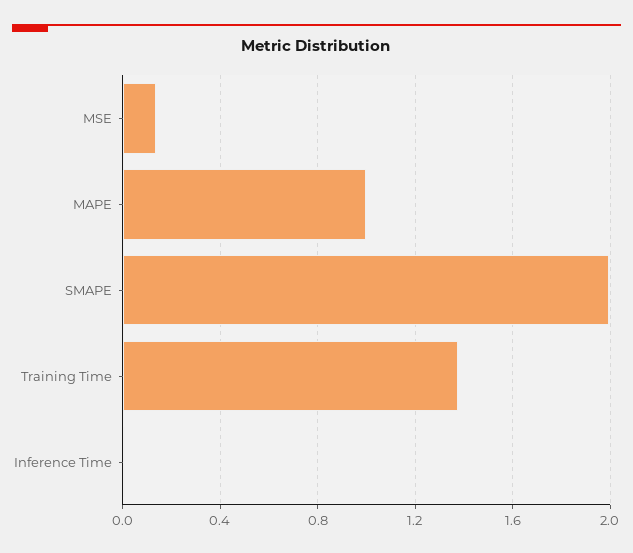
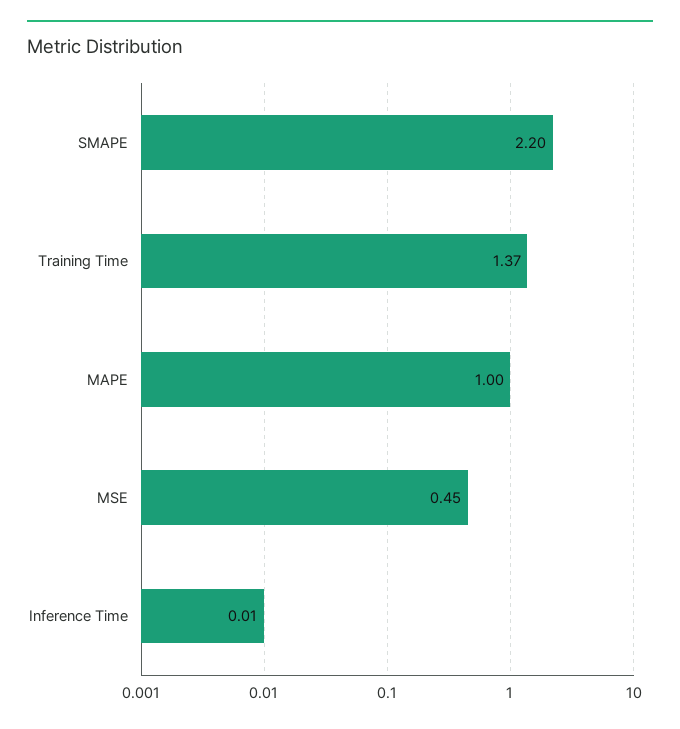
  {
-   "MSE": 0.15,
+   "MSE": 0.45,
    "MAPE": 1,
-   "SMAPE": 2,
+   "SMAPE": 2.2,
    "Training Time": 1.37,
    "Inference Time": 0.01
  }

